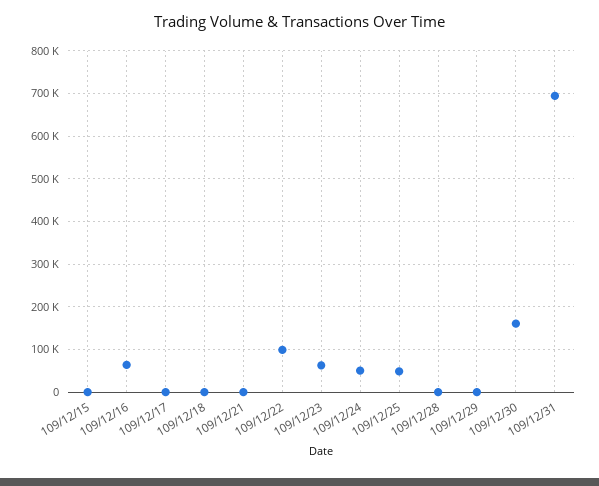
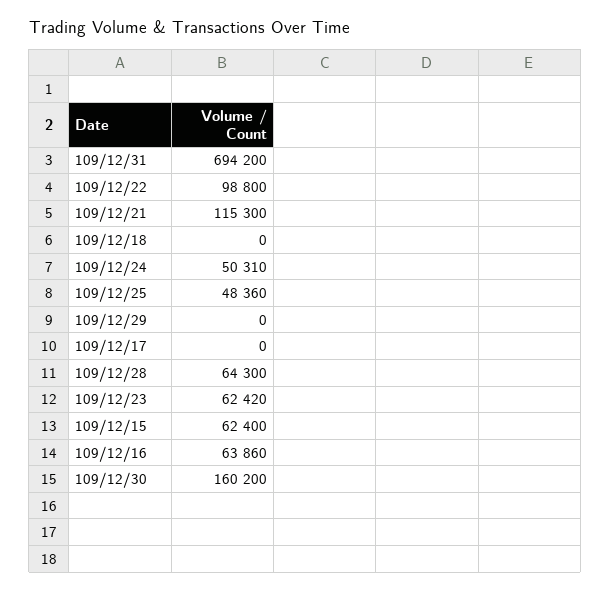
  {
-   "109/12/15": 0,
+   "109/12/15": 62400,
    "109/12/16": 63860,
    "109/12/17": 0,
    "109/12/18": 0,
-   "109/12/21": 0,
+   "109/12/21": 115300,
    "109/12/22": 98800,
    "109/12/23": 62420,
    "109/12/24": 50310,
    "109/12/25": 48360,
-   "109/12/28": 0,
+   "109/12/28": 64300,
    "109/12/29": 0,
    "109/12/30": 160200,
    "109/12/31": 694200
  }

